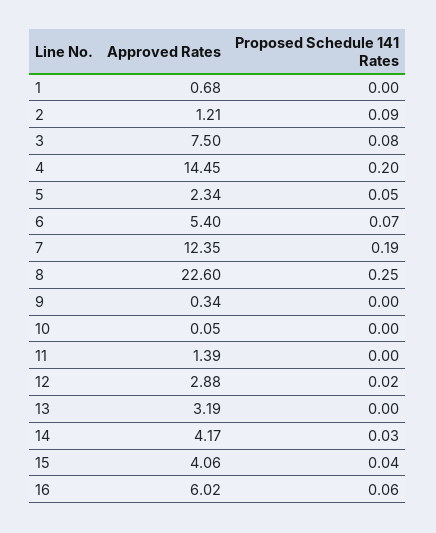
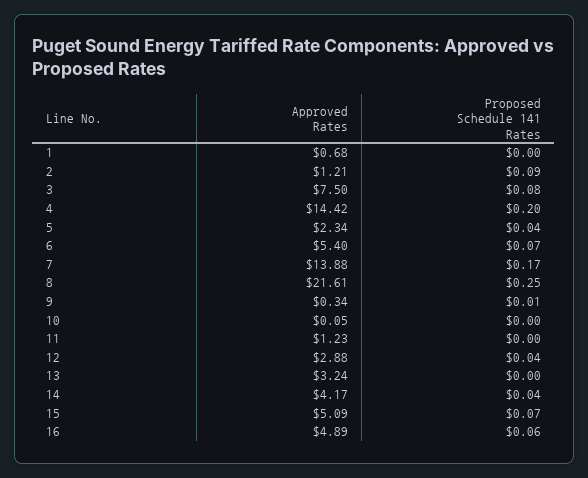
  {
    "Approved Rates": {
      "1": 0.68,
      "2": 1.21,
      "3": 7.5,
-     "4": 14.45,
+     "4": 14.42,
      "5": 2.34,
      "6": 5.4,
-     "7": 12.35,
+     "7": 13.88,
-     "8": 22.6,
+     "8": 21.61,
      "9": 0.34,
      "10": 0.05,
-     "11": 1.39,
+     "11": 1.23,
      "12": 2.88,
-     "13": 3.19,
+     "13": 3.24,
      "14": 4.17,
-     "15": 4.06,
+     "15": 5.09,
-     "16": 6.02
+     "16": 4.89
    },
    "Proposed Schedule 141 Rates": {
      "1": 0,
      "2": 0.09,
      "3": 0.08,
      "4": 0.2,
-     "5": 0.05,
+     "5": 0.04,
      "6": 0.07,
-     "7": 0.19,
+     "7": 0.17,
      "8": 0.25,
-     "9": 0,
+     "9": 0.01,
      "10": 0,
      "11": 0,
-     "12": 0.02,
+     "12": 0.04,
      "13": 0,
-     "14": 0.03,
+     "14": 0.04,
-     "15": 0.04,
+     "15": 0.07,
      "16": 0.06
    }
  }

